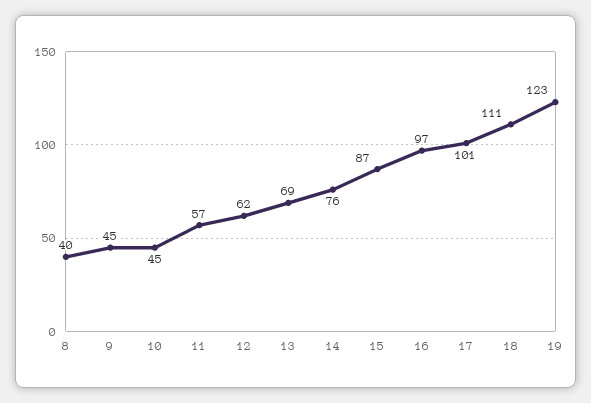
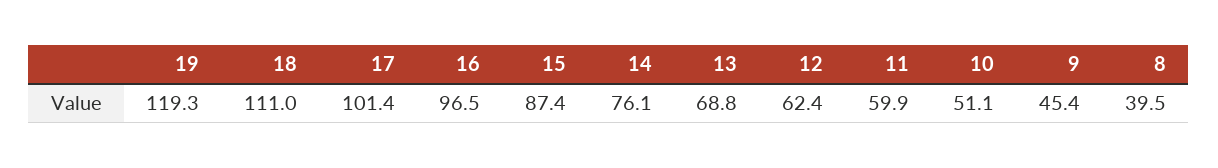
  {
    "8": 39.5,
    "9": 45.4,
-   "10": 45,
+   "10": 51.1,
-   "11": 57,
+   "11": 59.9,
    "12": 62.4,
    "13": 68.8,
    "14": 76.1,
    "15": 87.4,
    "16": 96.5,
    "17": 101.4,
    "18": 111,
-   "19": 123
+   "19": 119.3
  }

